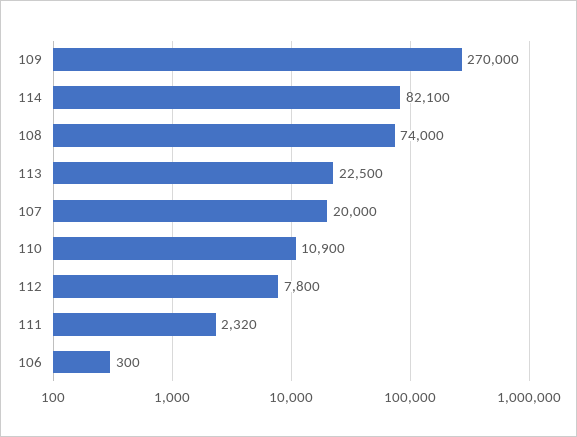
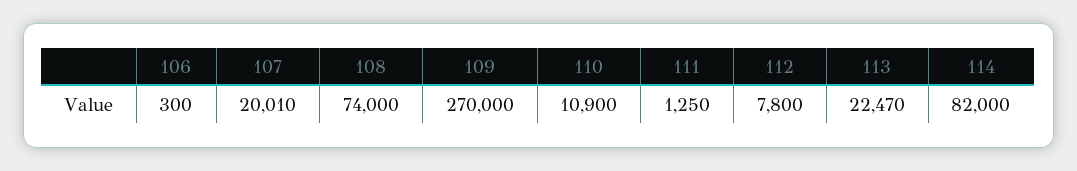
  {
    "109": 270000,
-   "114": 82100,
+   "114": 82000,
    "108": 74000,
-   "113": 22500,
+   "113": 22470,
-   "107": 20000,
+   "107": 20010,
    "110": 10900,
    "112": 7800,
-   "111": 2320,
+   "111": 1250,
    "106": 300
  }

